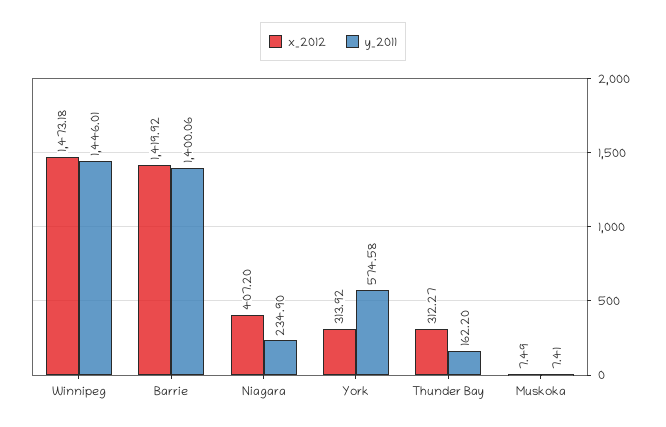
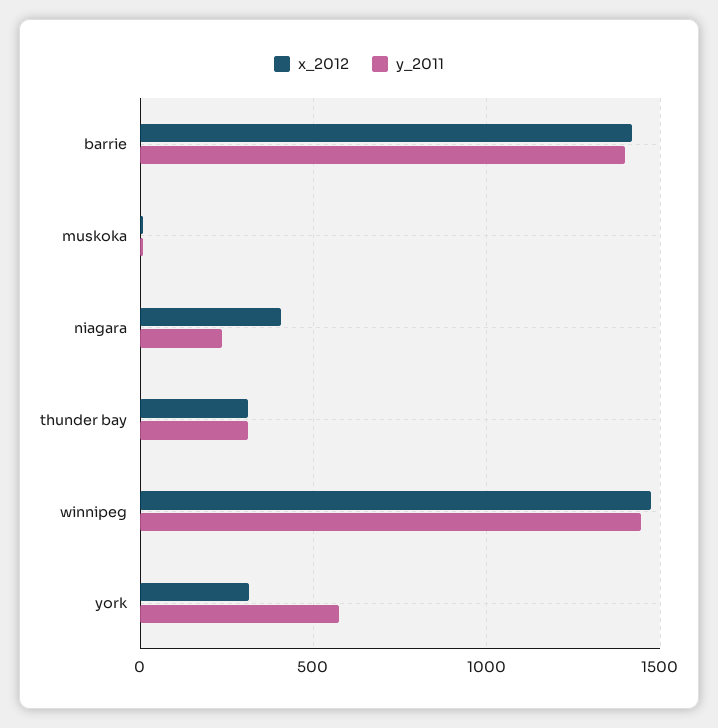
  {
    "x_2012": {
      "Winnipeg": 1473.18,
      "Barrie": 1419.92,
      "Niagara": 407.2,
      "York": 313.92,
      "Thunder Bay": 312.27,
      "Muskoka": 7.49
    },
    "y_2011": {
      "Winnipeg": 1446.01,
      "Barrie": 1400.06,
      "Niagara": 234.9,
      "York": 574.58,
-     "Thunder Bay": 162.2,
+     "Thunder Bay": 300,
      "Muskoka": 7.41
    }
  }

